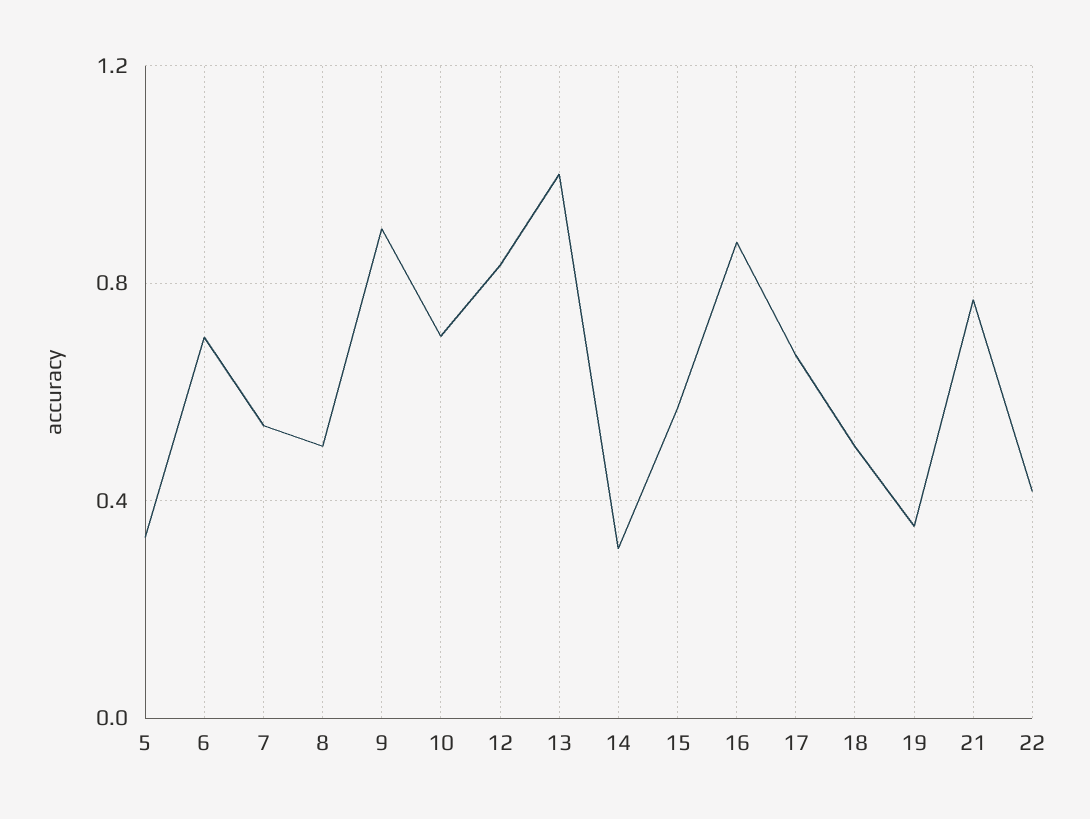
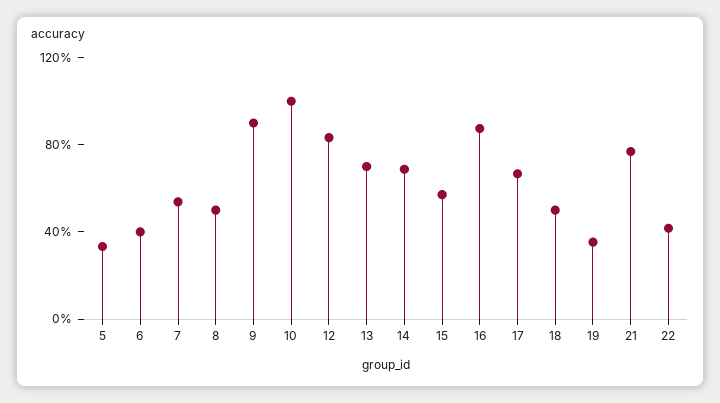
  {
    "5": 0.35,
-   "6": 0.7,
+   "6": 0.4,
    "7": 0.55,
    "8": 0.5,
    "9": 0.9,
-   "10": 0.7,
+   "10": 1,
    "12": 0.85,
-   "13": 1,
+   "13": 0.7,
-   "14": 0.3,
+   "14": 0.7,
    "15": 0.55,
    "16": 0.9,
    "17": 0.65,
    "18": 0.5,
    "19": 0.35,
    "21": 0.75,
    "22": 0.4
  }

